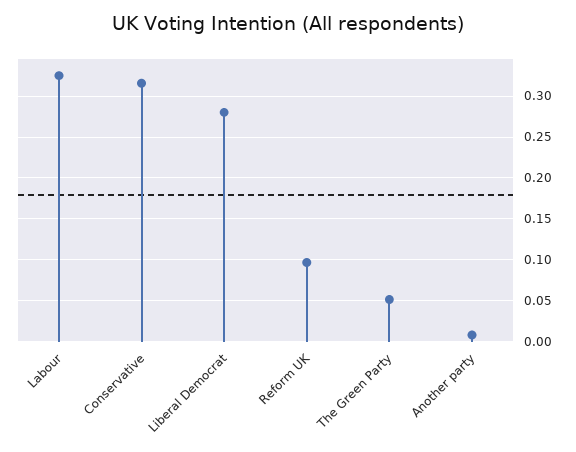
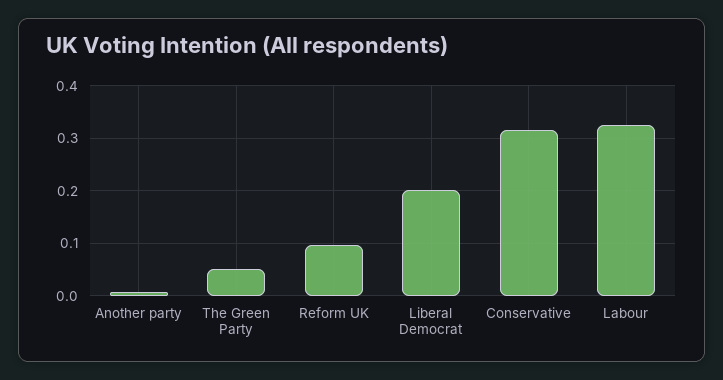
  {
    "Labour": 0.33,
    "Conservative": 0.32,
-   "Liberal Democrat": 0.28,
+   "Liberal Democrat": 0.2,
    "Reform UK": 0.1,
    "The Green Party": 0.05,
    "Another party": 0.01
  }

